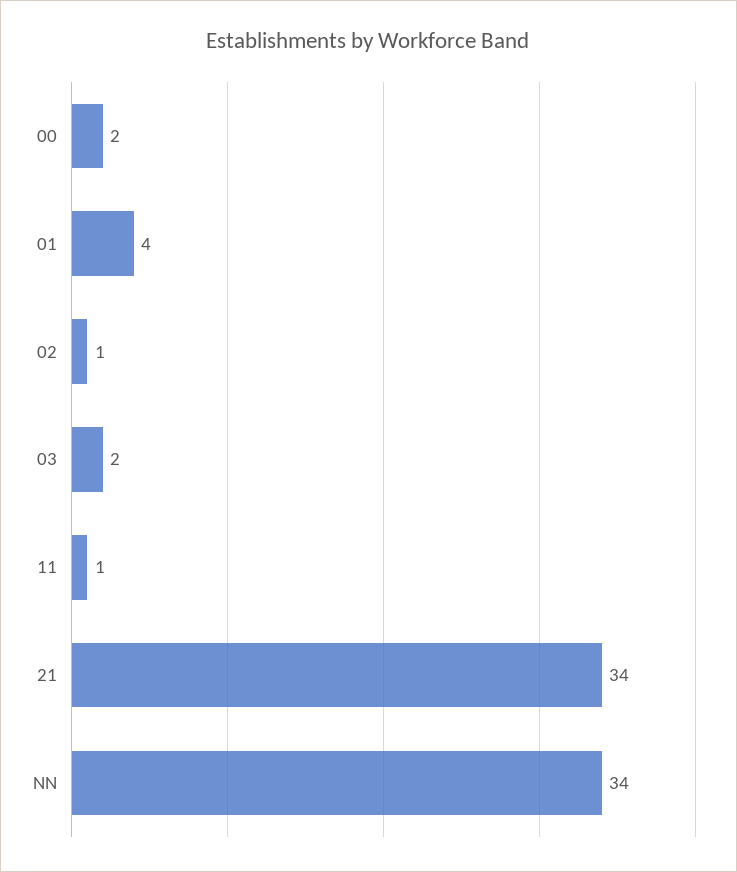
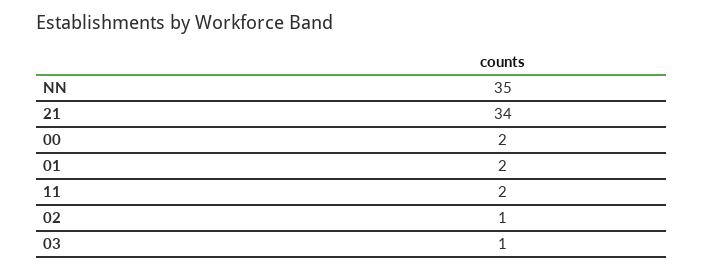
  {
    "00": 2,
-   "01": 4,
+   "01": 2,
    "02": 1,
-   "03": 2,
+   "03": 1,
-   "11": 1,
+   "11": 2,
    "21": 34,
-   "NN": 34
+   "NN": 35
  }

